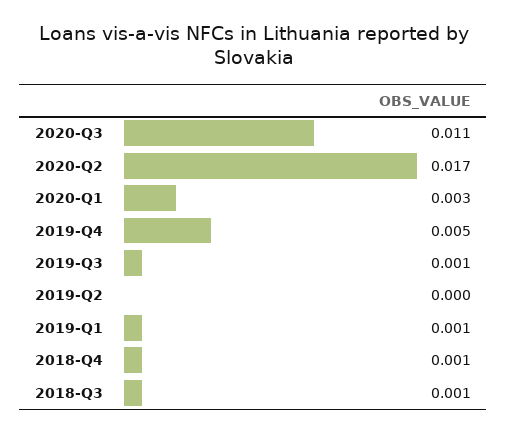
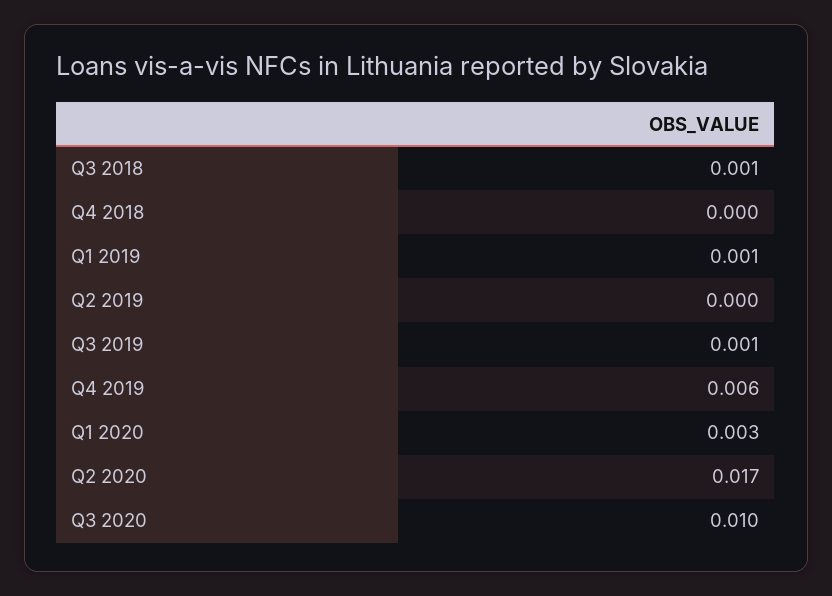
  {
-   "2020-Q3": 0.011,
+   "2020-Q3": 0.01,
    "2020-Q2": 0.017,
    "2020-Q1": 0.003,
-   "2019-Q4": 0.005,
+   "2019-Q4": 0.006,
    "2019-Q3": 0.001,
    "2019-Q2": 0,
    "2019-Q1": 0.001,
-   "2018-Q4": 0.001,
+   "2018-Q4": 0,
    "2018-Q3": 0.001
  }

